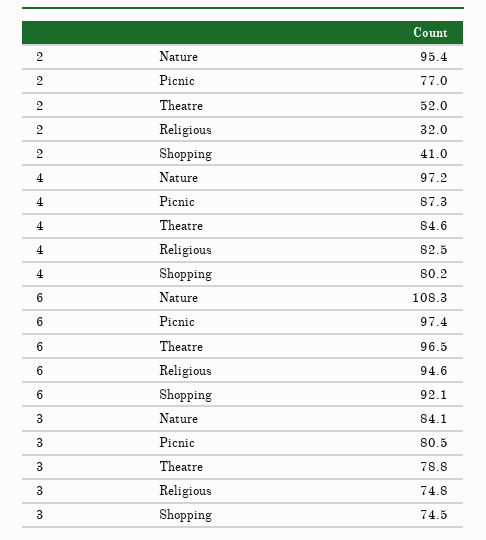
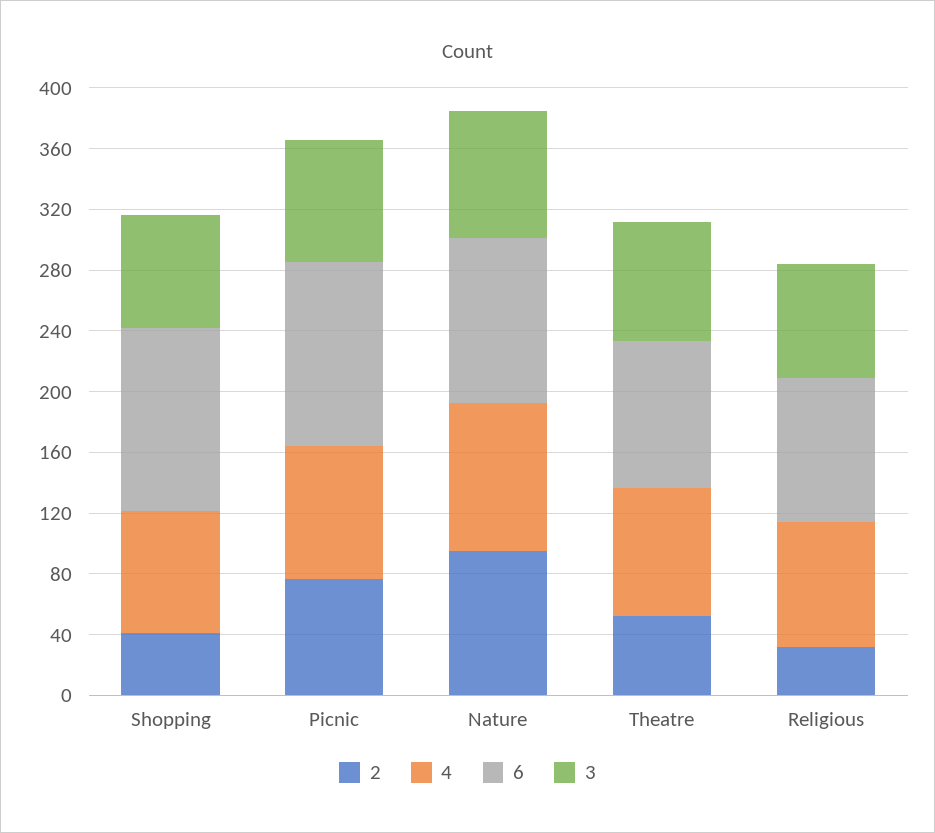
  {
    "2": {
      "Nature": 95.4,
      "Picnic": 77,
      "Theatre": 52,
      "Religious": 32,
      "Shopping": 41
    },
    "4": {
      "Nature": 97.2,
      "Picnic": 87.3,
      "Theatre": 84.6,
      "Religious": 82.5,
      "Shopping": 80.2
    },
    "6": {
      "Nature": 108.3,
-     "Picnic": 97.4,
+     "Picnic": 120,
      "Theatre": 96.5,
      "Religious": 94.6,
-     "Shopping": 92.1
+     "Shopping": 120
    },
    "3": {
      "Nature": 84.1,
      "Picnic": 80.5,
      "Theatre": 78.8,
      "Religious": 74.8,
      "Shopping": 74.5
    }
  }

